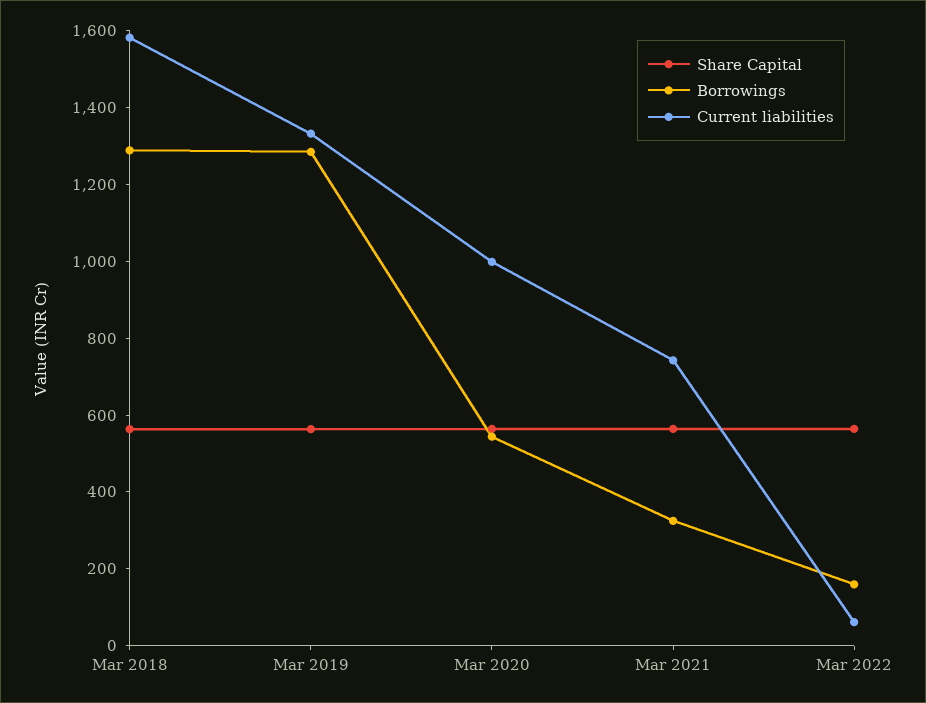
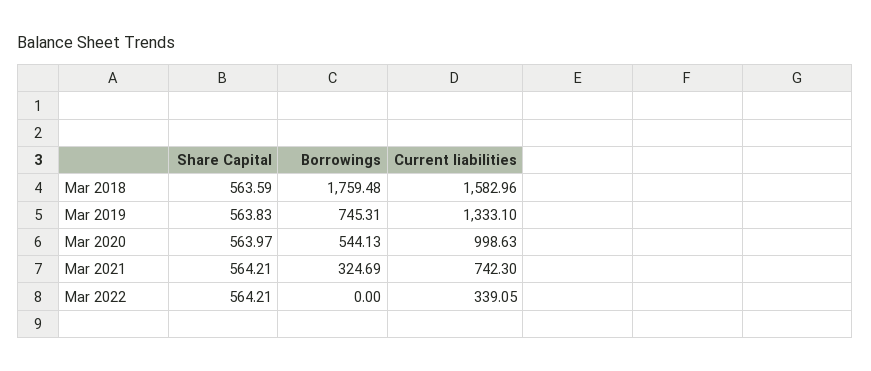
  {
    "Share Capital": {
      "Mar 2018": 563.59,
      "Mar 2019": 563.83,
      "Mar 2020": 563.97,
      "Mar 2021": 564.21,
      "Mar 2022": 564.21
    },
    "Borrowings": {
-     "Mar 2018": 1300,
+     "Mar 2018": 1759.48,
-     "Mar 2019": 1300,
+     "Mar 2019": 745.31,
      "Mar 2020": 544.13,
      "Mar 2021": 324.69,
-     "Mar 2022": 150
+     "Mar 2022": 0
    },
    "Current liabilities": {
      "Mar 2018": 1582.96,
      "Mar 2019": 1333.1,
      "Mar 2020": 998.63,
      "Mar 2021": 742.3,
-     "Mar 2022": 50
+     "Mar 2022": 339.05
    }
  }

